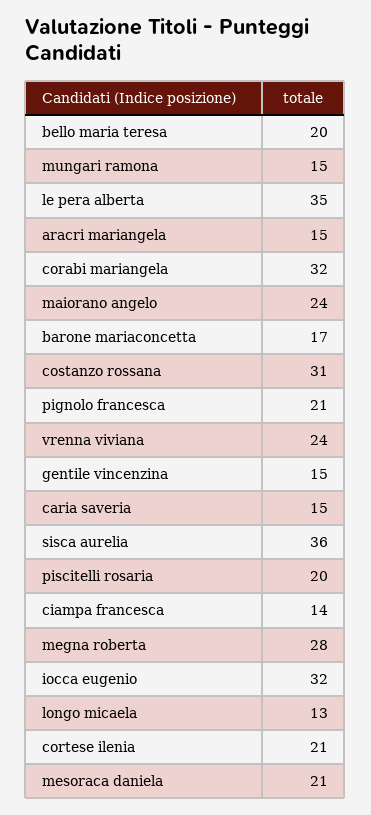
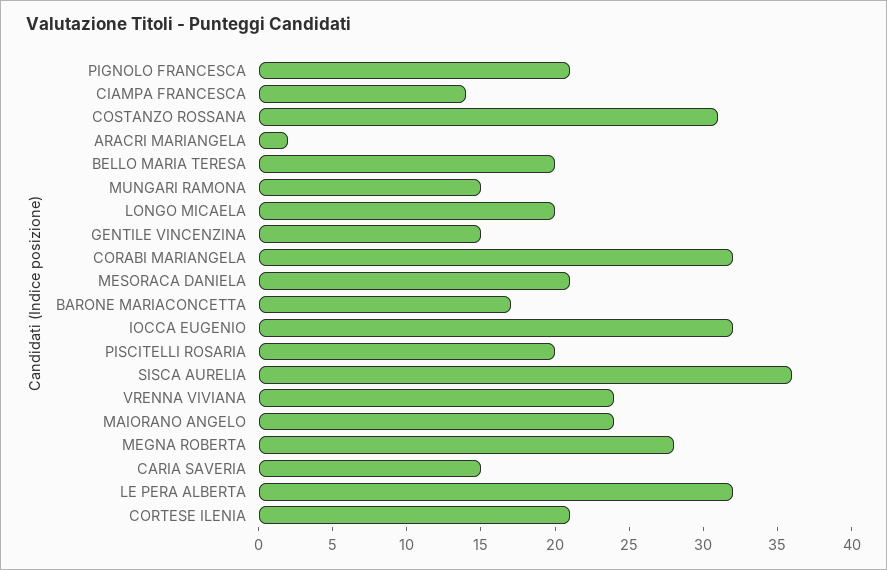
  {
    "bello maria teresa": 20,
    "mungari ramona": 15,
-   "le pera alberta": 35,
+   "le pera alberta": 32,
-   "aracri mariangela": 15,
+   "aracri mariangela": 2,
    "corabi mariangela": 32,
    "maiorano angelo": 24,
    "barone mariaconcetta": 17,
    "costanzo rossana": 31,
    "pignolo francesca": 21,
    "vrenna viviana": 24,
    "gentile vincenzina": 15,
    "caria saveria": 15,
    "sisca aurelia": 36,
    "piscitelli rosaria": 20,
    "ciampa francesca": 14,
    "megna roberta": 28,
    "iocca eugenio": 32,
-   "longo micaela": 13,
+   "longo micaela": 20,
    "cortese ilenia": 21,
    "mesoraca daniela": 21
  }

